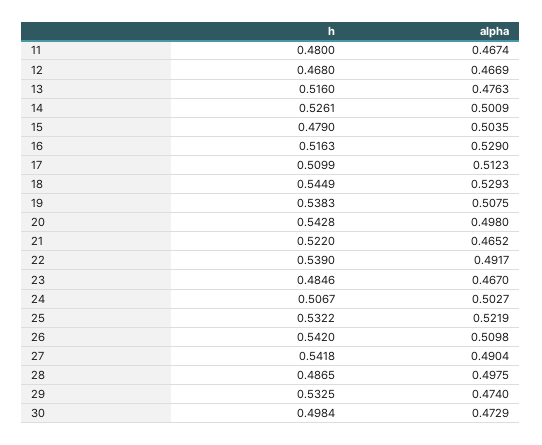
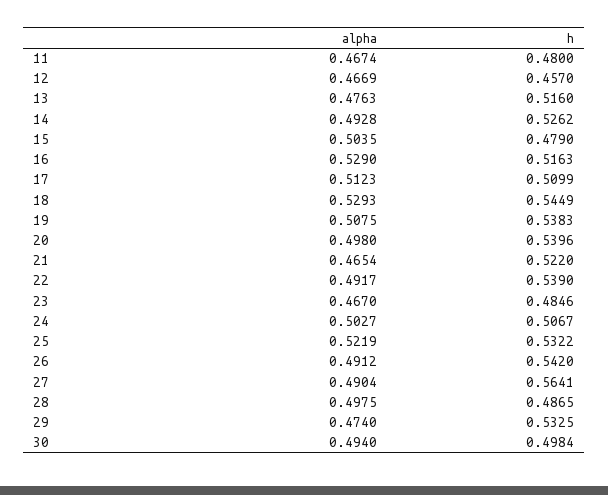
  {
    "h": {
      "11": 0.48,
-     "12": 0.468,
+     "12": 0.457,
      "13": 0.516,
-     "14": 0.5261,
+     "14": 0.5262,
      "15": 0.479,
      "16": 0.5163,
      "17": 0.5099,
      "18": 0.5449,
      "19": 0.5383,
-     "20": 0.5428,
+     "20": 0.5396,
      "21": 0.522,
      "22": 0.539,
      "23": 0.4846,
      "24": 0.5067,
      "25": 0.5322,
      "26": 0.542,
-     "27": 0.5418,
+     "27": 0.5641,
      "28": 0.4865,
      "29": 0.5325,
      "30": 0.4984
    },
    "alpha": {
      "11": 0.4674,
      "12": 0.4669,
      "13": 0.4763,
-     "14": 0.5009,
+     "14": 0.4928,
      "15": 0.5035,
      "16": 0.529,
      "17": 0.5123,
      "18": 0.5293,
      "19": 0.5075,
      "20": 0.498,
-     "21": 0.4652,
+     "21": 0.4654,
      "22": 0.4917,
      "23": 0.467,
      "24": 0.5027,
      "25": 0.5219,
-     "26": 0.5098,
+     "26": 0.4912,
      "27": 0.4904,
      "28": 0.4975,
      "29": 0.474,
-     "30": 0.4729
+     "30": 0.494
    }
  }

